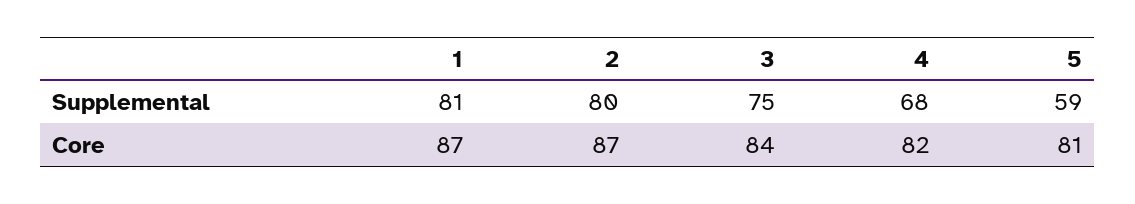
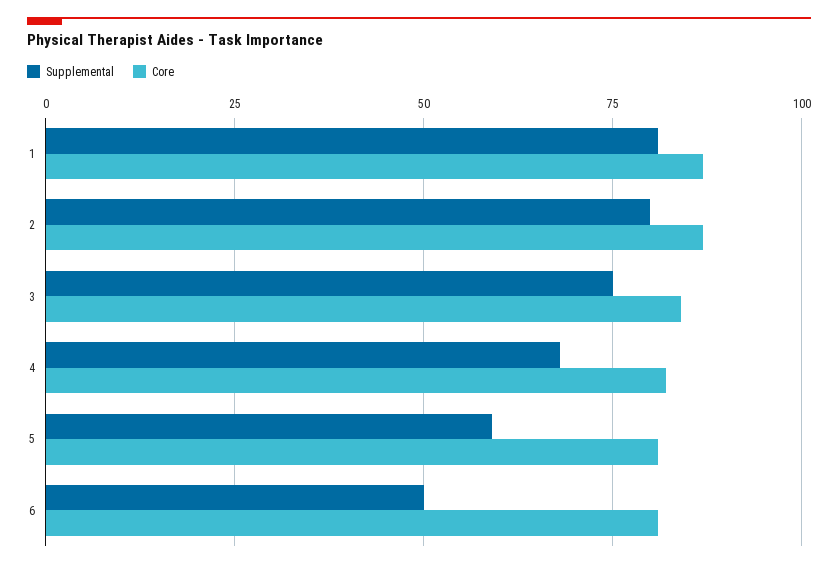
  {
    "Supplemental": {
      "1": 81,
      "2": 80,
      "3": 75,
      "4": 68,
-     "5": 59
+     "5": 59,
+     "6": 50
    },
    "Core": {
      "1": 87,
      "2": 87,
      "3": 84,
      "4": 82,
-     "5": 81
+     "5": 81,
+     "6": 80
    }
  }

